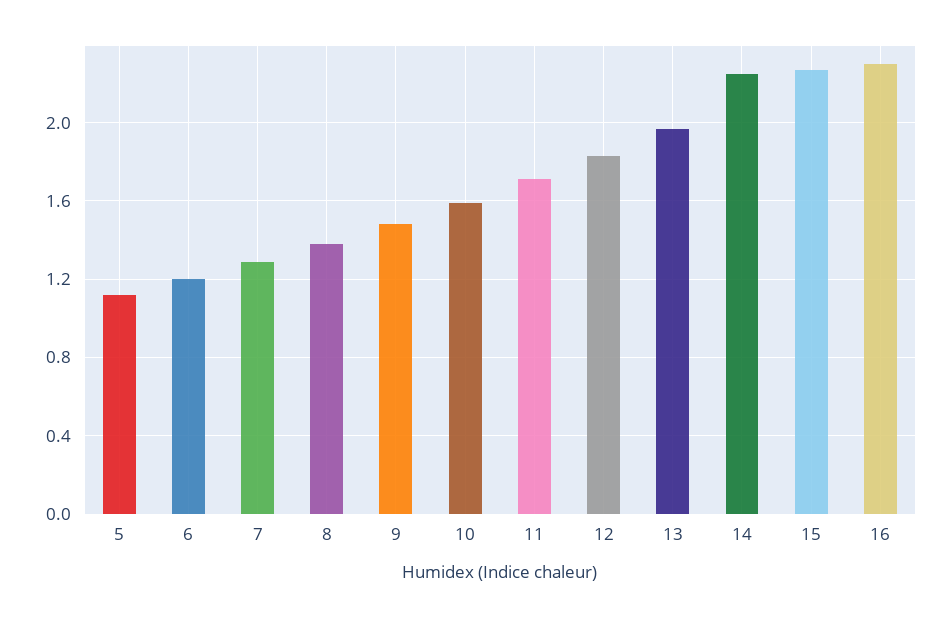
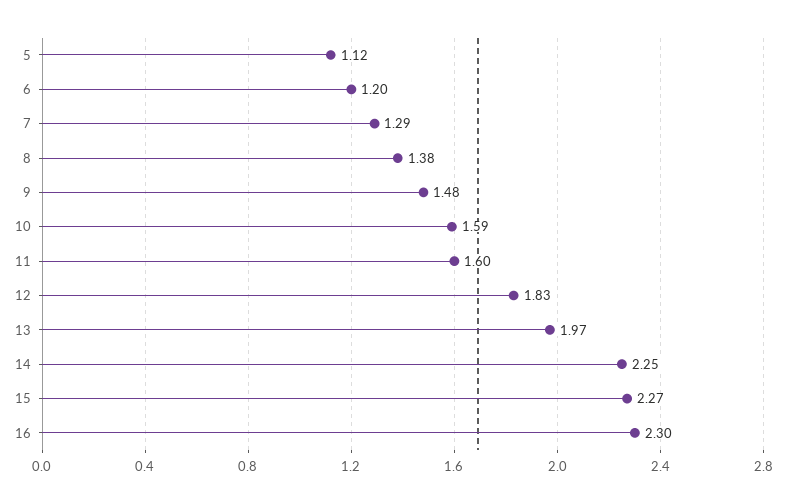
  {
    "5": 1.12,
    "6": 1.2,
    "7": 1.29,
    "8": 1.38,
    "9": 1.48,
    "10": 1.59,
-   "11": 1.7,
+   "11": 1.6,
    "12": 1.83,
    "13": 1.97,
    "14": 2.25,
    "15": 2.27,
    "16": 2.3
  }

